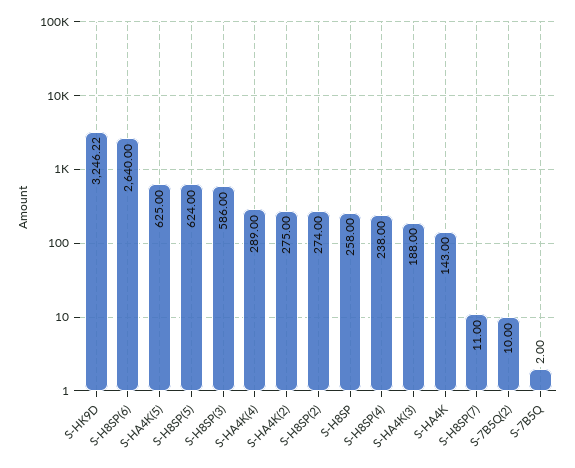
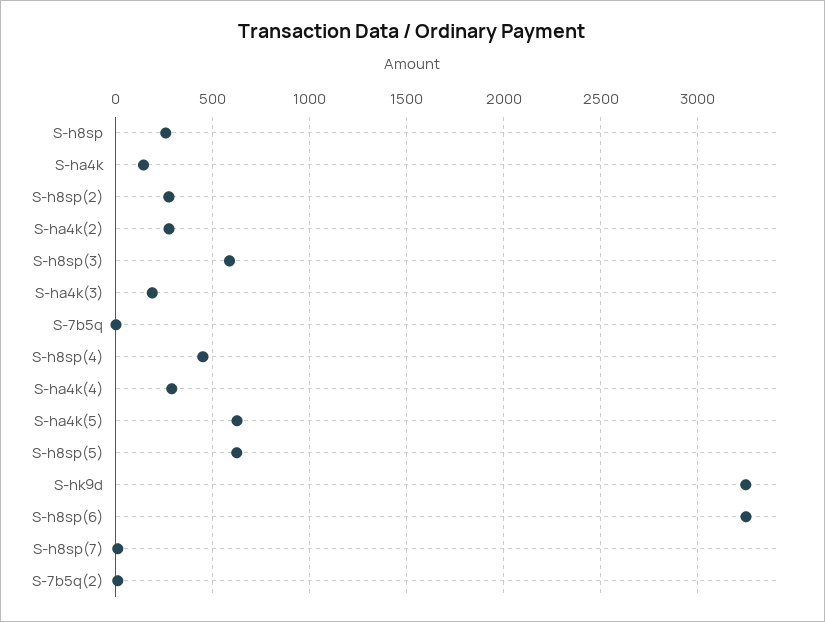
  {
    "S-HK9D": 3246.22,
-   "S-H8SP(6)": 2640,
+   "S-H8SP(6)": 3250,
    "S-HA4K(5)": 625,
    "S-H8SP(5)": 624,
    "S-H8SP(3)": 586,
    "S-HA4K(4)": 289,
    "S-HA4K(2)": 275,
    "S-H8SP(2)": 274,
    "S-H8SP": 258,
-   "S-H8SP(4)": 238,
+   "S-H8SP(4)": 450,
    "S-HA4K(3)": 188,
    "S-HA4K": 143,
    "S-H8SP(7)": 11,
    "S-7B5Q(2)": 10,
    "S-7B5Q": 2
  }

